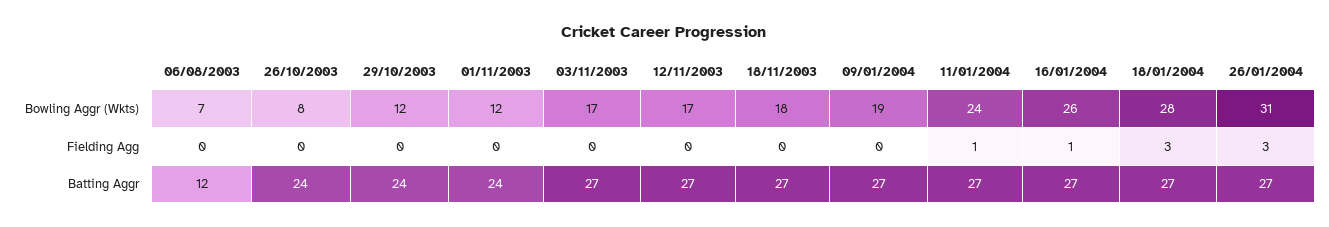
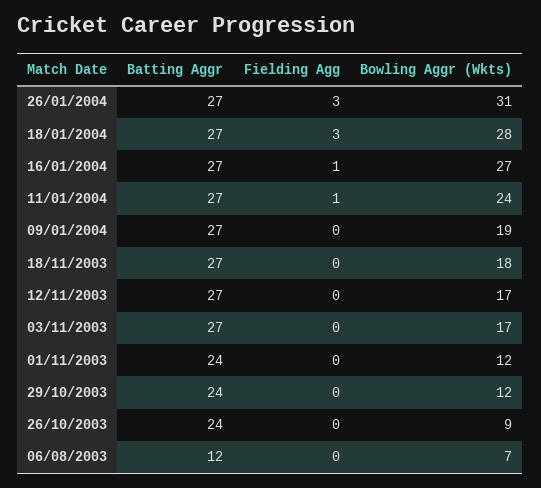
  {
    "06/08/2003": {
      "Bowling Aggr (Wkts)": 7,
      "Fielding Agg": 0,
      "Batting Aggr": 12
    },
    "26/10/2003": {
-     "Bowling Aggr (Wkts)": 8,
+     "Bowling Aggr (Wkts)": 9,
      "Fielding Agg": 0,
      "Batting Aggr": 24
    },
    "29/10/2003": {
      "Bowling Aggr (Wkts)": 12,
      "Fielding Agg": 0,
      "Batting Aggr": 24
    },
    "01/11/2003": {
      "Bowling Aggr (Wkts)": 12,
      "Fielding Agg": 0,
      "Batting Aggr": 24
    },
    "03/11/2003": {
      "Bowling Aggr (Wkts)": 17,
      "Fielding Agg": 0,
      "Batting Aggr": 27
    },
    "12/11/2003": {
      "Bowling Aggr (Wkts)": 17,
      "Fielding Agg": 0,
      "Batting Aggr": 27
    },
    "18/11/2003": {
      "Bowling Aggr (Wkts)": 18,
      "Fielding Agg": 0,
      "Batting Aggr": 27
    },
    "09/01/2004": {
      "Bowling Aggr (Wkts)": 19,
      "Fielding Agg": 0,
      "Batting Aggr": 27
    },
    "11/01/2004": {
      "Bowling Aggr (Wkts)": 24,
      "Fielding Agg": 1,
      "Batting Aggr": 27
    },
    "16/01/2004": {
-     "Bowling Aggr (Wkts)": 26,
+     "Bowling Aggr (Wkts)": 27,
      "Fielding Agg": 1,
      "Batting Aggr": 27
    },
    "18/01/2004": {
      "Bowling Aggr (Wkts)": 28,
      "Fielding Agg": 3,
      "Batting Aggr": 27
    },
    "26/01/2004": {
      "Bowling Aggr (Wkts)": 31,
      "Fielding Agg": 3,
      "Batting Aggr": 27
    }
  }

